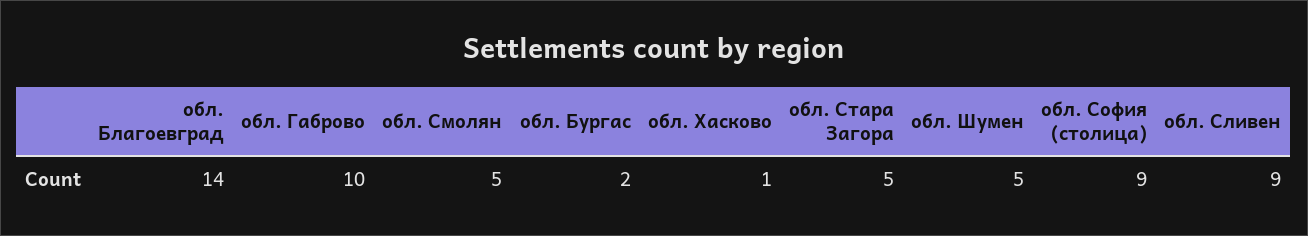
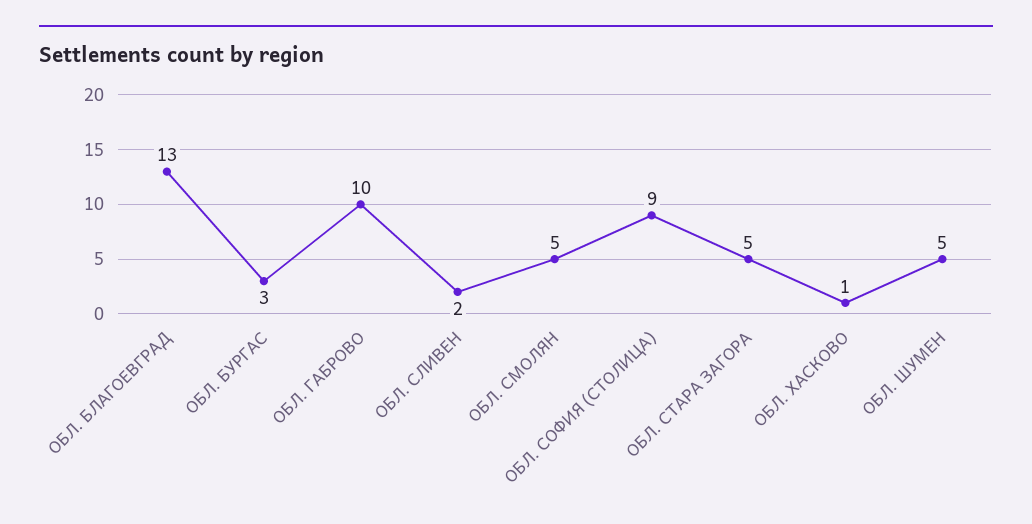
  {
-   "обл. Благоевград": 14,
+   "обл. Благоевград": 13,
    "обл. Габрово": 10,
    "обл. Смолян": 5,
-   "обл. Бургас": 2,
+   "обл. Бургас": 3,
    "обл. Хасково": 1,
    "обл. Стара Загора": 5,
    "обл. Шумен": 5,
    "обл. София (столица)": 9,
-   "обл. Сливен": 9
+   "обл. Сливен": 2
  }

